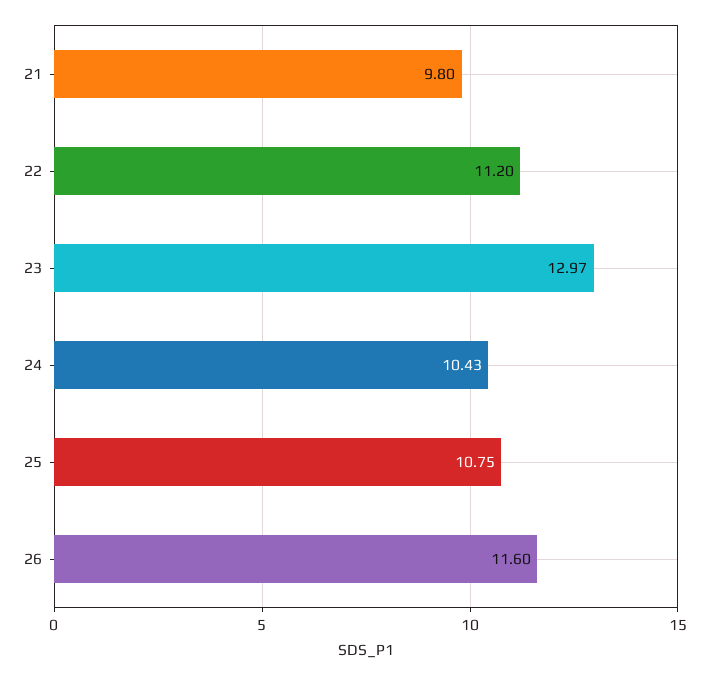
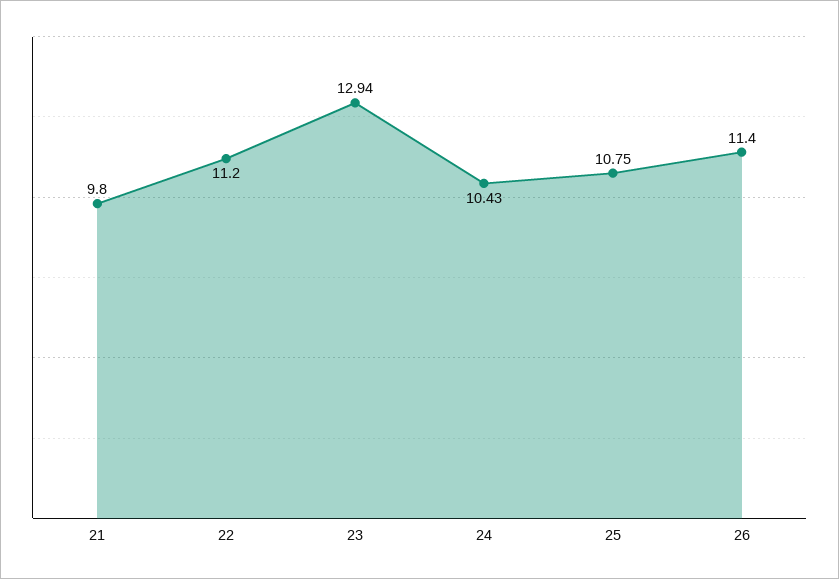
  {
    "21": 9.8,
    "22": 11.2,
-   "23": 12.97,
+   "23": 12.94,
    "24": 10.43,
    "25": 10.75,
-   "26": 11.6
+   "26": 11.4
  }

